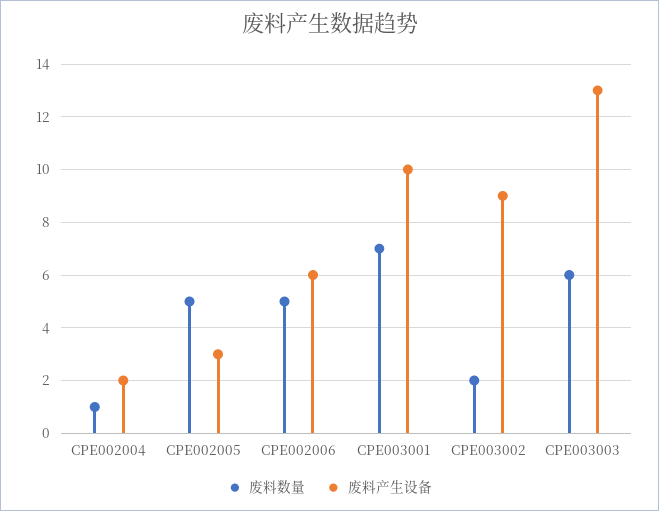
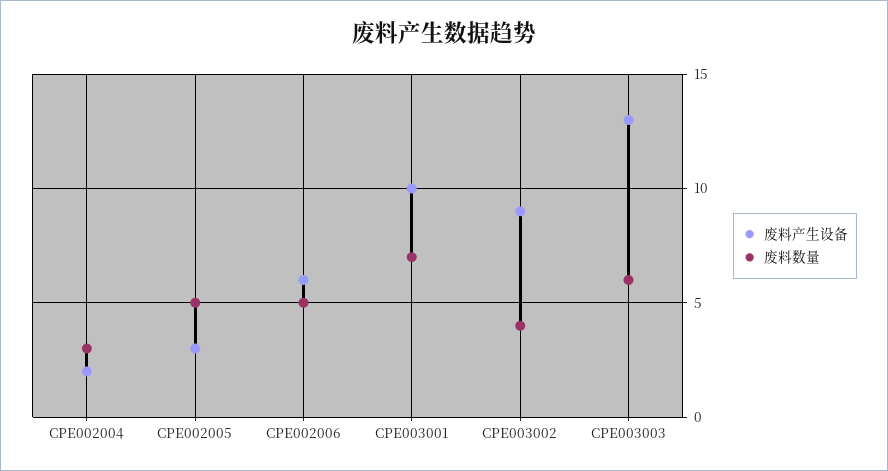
  {
    "废料数量": {
-     "CPE002004": 1,
+     "CPE002004": 3,
      "CPE002005": 5,
      "CPE002006": 5,
      "CPE003001": 7,
-     "CPE003002": 2,
+     "CPE003002": 4,
      "CPE003003": 6
    },
    "废料产生设备": {
      "CPE002004": 2,
      "CPE002005": 3,
      "CPE002006": 6,
      "CPE003001": 10,
      "CPE003002": 9,
      "CPE003003": 13
    }
  }

